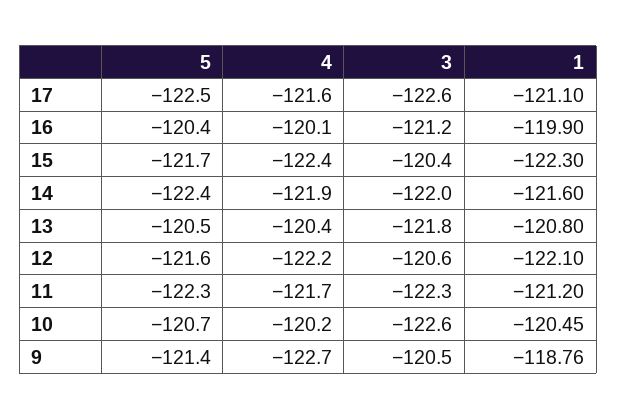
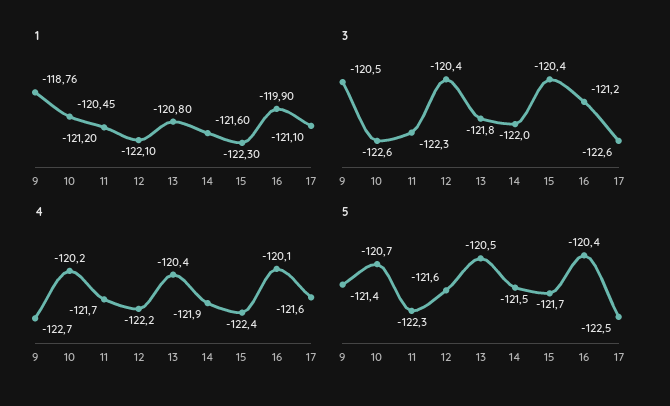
  {
    "5": {
      "17": -122.5,
      "16": -120.4,
      "15": -121.7,
-     "14": -122.4,
+     "14": -121.5,
      "13": -120.5,
      "12": -121.6,
      "11": -122.3,
      "10": -120.7,
      "9": -121.4
    },
    "4": {
      "17": -121.6,
      "16": -120.1,
      "15": -122.4,
      "14": -121.9,
      "13": -120.4,
      "12": -122.2,
      "11": -121.7,
      "10": -120.2,
      "9": -122.7
    },
    "3": {
      "17": -122.6,
      "16": -121.2,
      "15": -120.4,
      "14": -122,
      "13": -121.8,
-     "12": -120.6,
+     "12": -120.4,
      "11": -122.3,
      "10": -122.6,
      "9": -120.5
    },
    "1": {
      "17": -121.1,
      "16": -119.9,
      "15": -122.3,
      "14": -121.6,
      "13": -120.8,
      "12": -122.1,
      "11": -121.2,
      "10": -120.45,
      "9": -118.76
    }
  }

